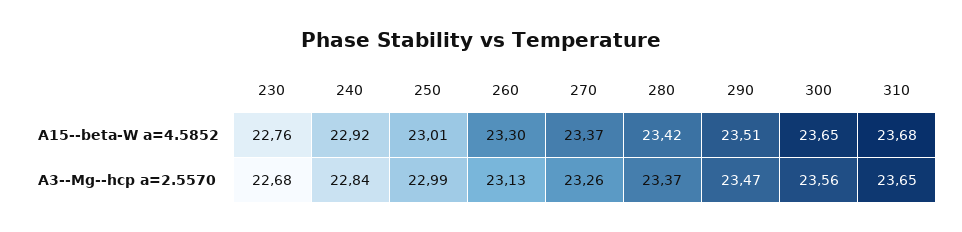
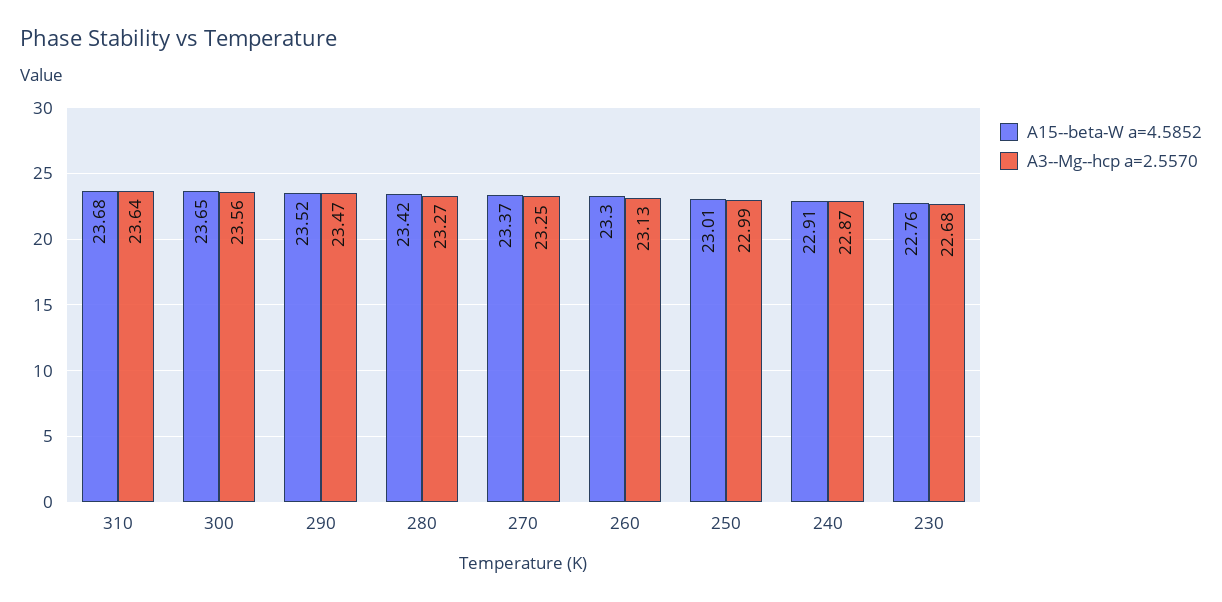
  {
    "A15--beta-W a=4.5852": {
      "230": 22.76,
-     "240": 22.92,
+     "240": 22.91,
      "250": 23.01,
      "260": 23.3,
      "270": 23.37,
      "280": 23.42,
-     "290": 23.51,
+     "290": 23.52,
      "300": 23.65,
      "310": 23.68
    },
    "A3--Mg--hcp a=2.5570": {
      "230": 22.68,
-     "240": 22.84,
+     "240": 22.87,
      "250": 22.99,
      "260": 23.13,
-     "270": 23.26,
+     "270": 23.25,
-     "280": 23.37,
+     "280": 23.27,
      "290": 23.47,
      "300": 23.56,
-     "310": 23.65
+     "310": 23.64
    }
  }

